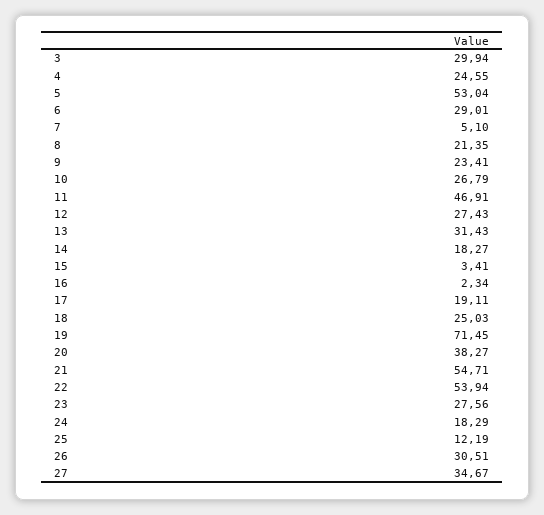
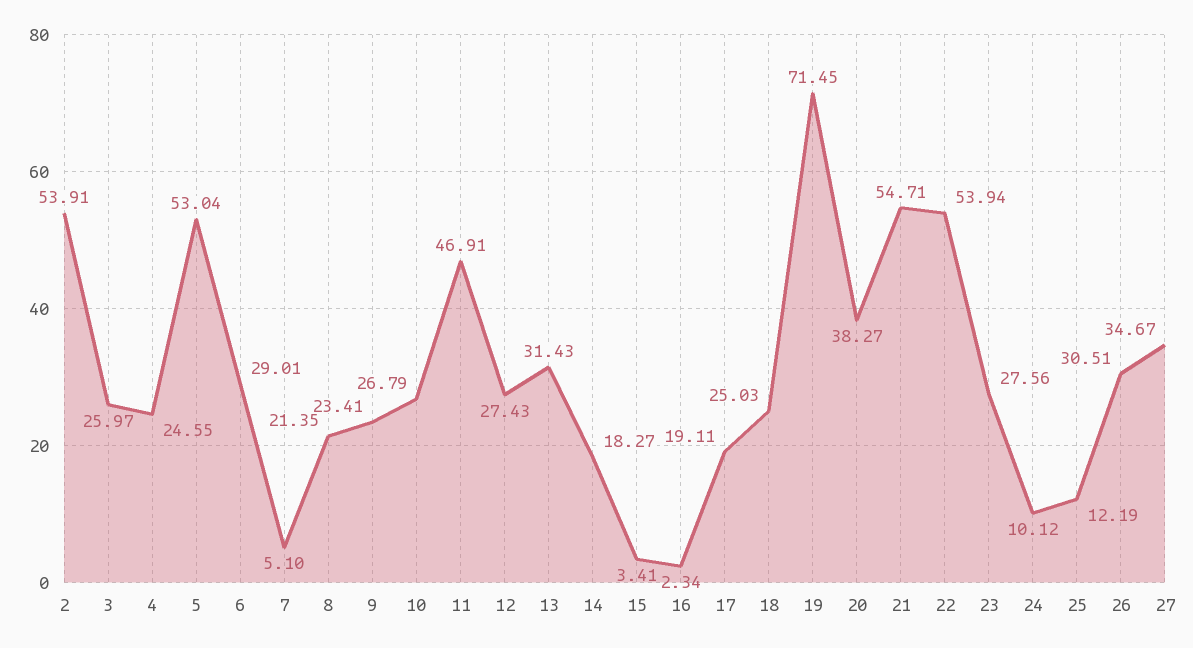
  {
-   "3": 29.94,
+   "3": 25.97,
    "4": 24.55,
    "5": 53.04,
    "6": 29.01,
    "7": 5.1,
    "8": 21.35,
    "9": 23.41,
    "10": 26.79,
    "11": 46.91,
    "12": 27.43,
    "13": 31.43,
    "14": 18.27,
    "15": 3.41,
    "16": 2.34,
    "17": 19.11,
    "18": 25.03,
    "19": 71.45,
    "20": 38.27,
    "21": 54.71,
    "22": 53.94,
    "23": 27.56,
-   "24": 18.29,
+   "24": 10.12,
    "25": 12.19,
    "26": 30.51,
-   "27": 34.67
+   "27": 34.67,
+   "2": 53.91
  }

